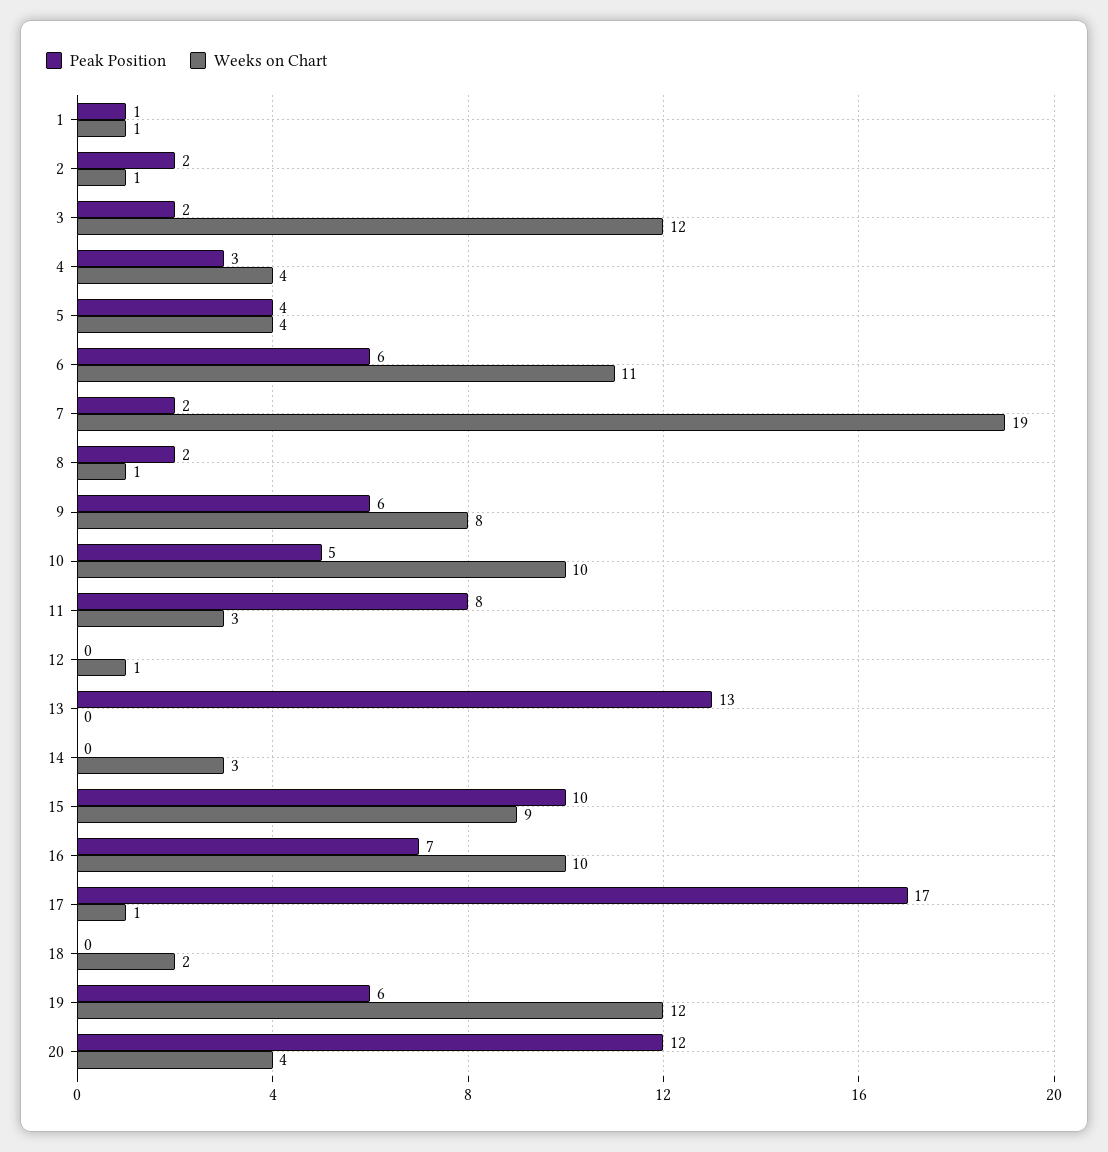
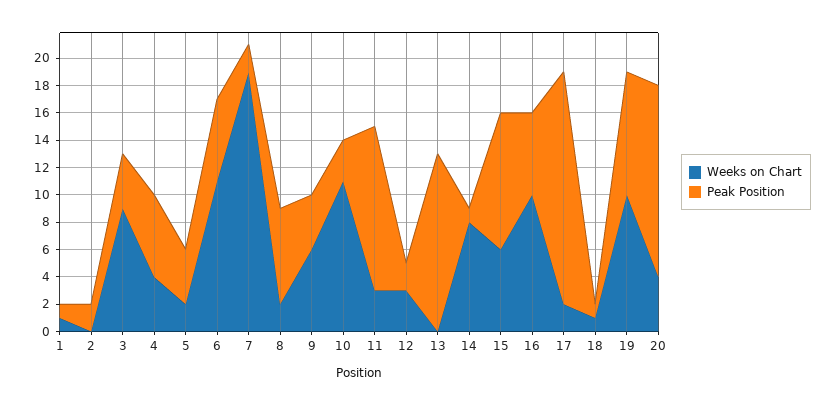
  {
    "Peak Position": {
      "1": 1,
      "2": 2,
-     "3": 2,
+     "3": 4,
-     "4": 3,
+     "4": 6,
      "5": 4,
      "6": 6,
      "7": 2,
-     "8": 2,
+     "8": 7,
-     "9": 6,
+     "9": 4,
-     "10": 5,
+     "10": 3,
-     "11": 8,
+     "11": 12,
-     "12": 0,
+     "12": 2,
      "13": 13,
-     "14": 0,
+     "14": 1,
      "15": 10,
-     "16": 7,
+     "16": 6,
      "17": 17,
-     "18": 0,
+     "18": 1,
-     "19": 6,
+     "19": 9,
-     "20": 12
+     "20": 14
    },
    "Weeks on Chart": {
      "1": 1,
-     "2": 1,
+     "2": 0,
-     "3": 12,
+     "3": 9,
      "4": 4,
-     "5": 4,
+     "5": 2,
      "6": 11,
      "7": 19,
-     "8": 1,
+     "8": 2,
-     "9": 8,
+     "9": 6,
-     "10": 10,
+     "10": 11,
      "11": 3,
-     "12": 1,
+     "12": 3,
      "13": 0,
-     "14": 3,
+     "14": 8,
-     "15": 9,
+     "15": 6,
      "16": 10,
-     "17": 1,
+     "17": 2,
-     "18": 2,
+     "18": 1,
-     "19": 12,
+     "19": 10,
      "20": 4
    }
  }

